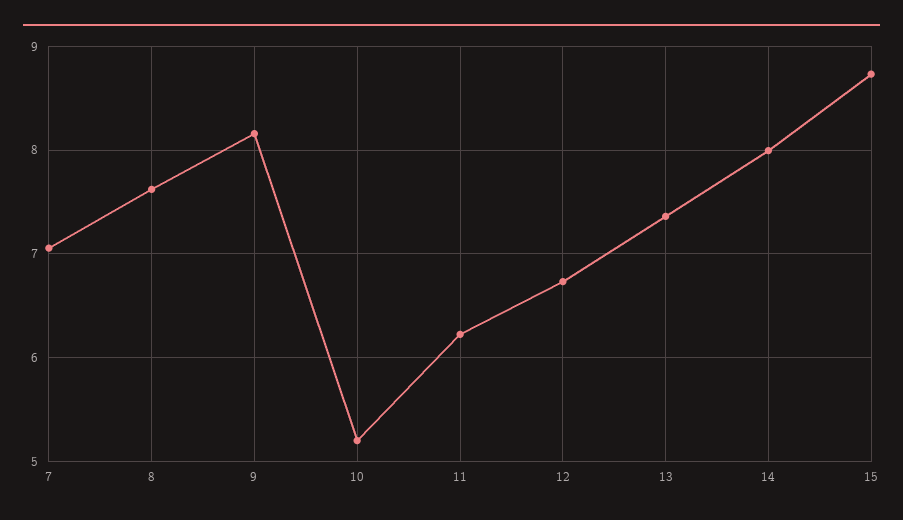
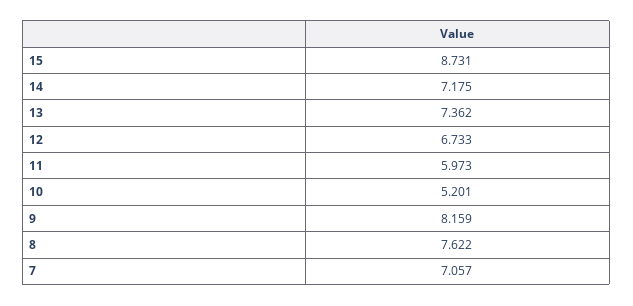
  {
    "7": 7.057,
    "8": 7.622,
    "9": 8.159,
    "10": 5.201,
-   "11": 6.2,
+   "11": 5.973,
    "12": 6.733,
    "13": 7.362,
-   "14": 8,
+   "14": 7.175,
    "15": 8.731
  }

